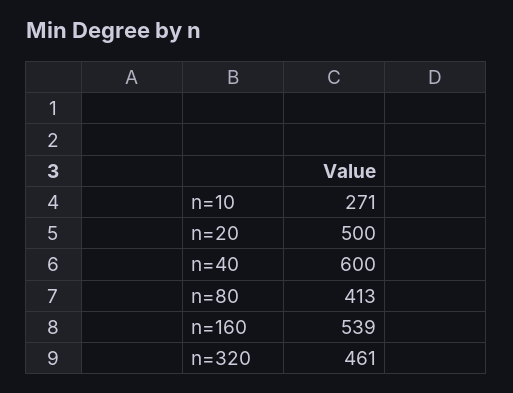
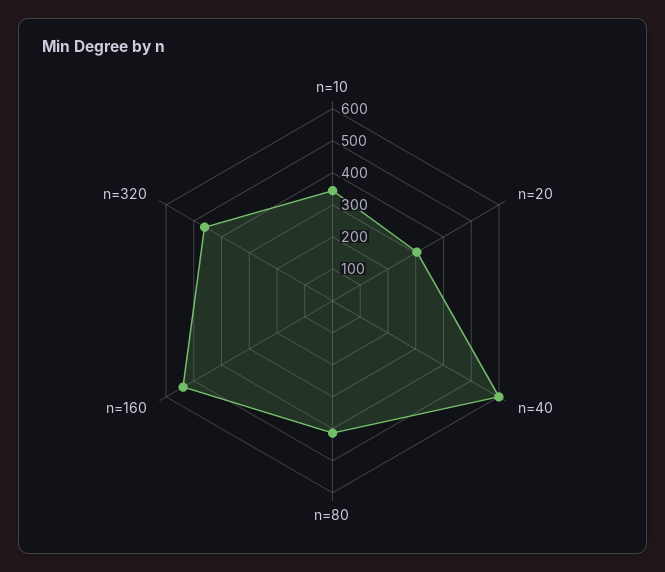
  {
-   "n=10": 271,
+   "n=10": 350,
-   "n=20": 500,
+   "n=20": 300,
    "n=40": 600,
    "n=80": 413,
    "n=160": 539,
    "n=320": 461
  }

